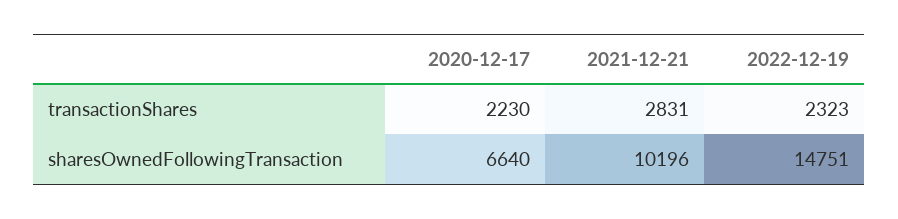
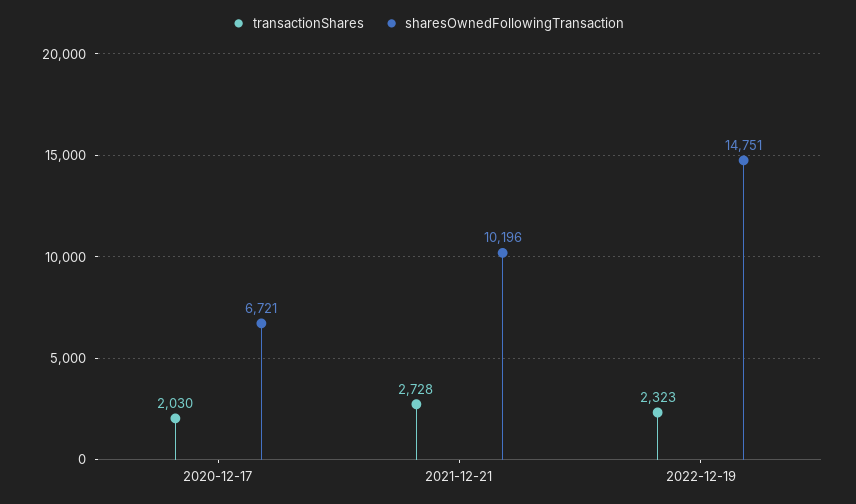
  {
    "transactionShares": {
-     "2020-12-17": 2230,
+     "2020-12-17": 2030,
-     "2021-12-21": 2831,
+     "2021-12-21": 2728,
      "2022-12-19": 2323
    },
    "sharesOwnedFollowingTransaction": {
-     "2020-12-17": 6640,
+     "2020-12-17": 6721,
      "2021-12-21": 10196,
      "2022-12-19": 14751
    }
  }

